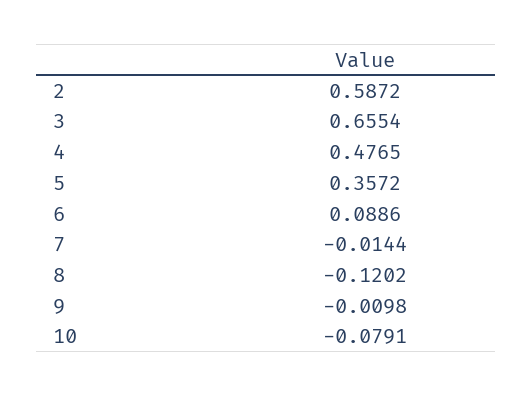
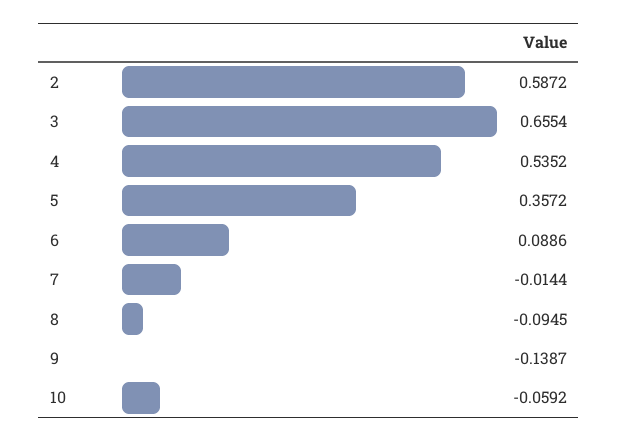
  {
    "2": 0.5872,
    "3": 0.6554,
-   "4": 0.4765,
+   "4": 0.5352,
    "5": 0.3572,
    "6": 0.0886,
    "7": -0.0144,
-   "8": -0.1202,
+   "8": -0.0945,
-   "9": -0.0098,
+   "9": -0.1387,
-   "10": -0.0791
+   "10": -0.0592
  }

